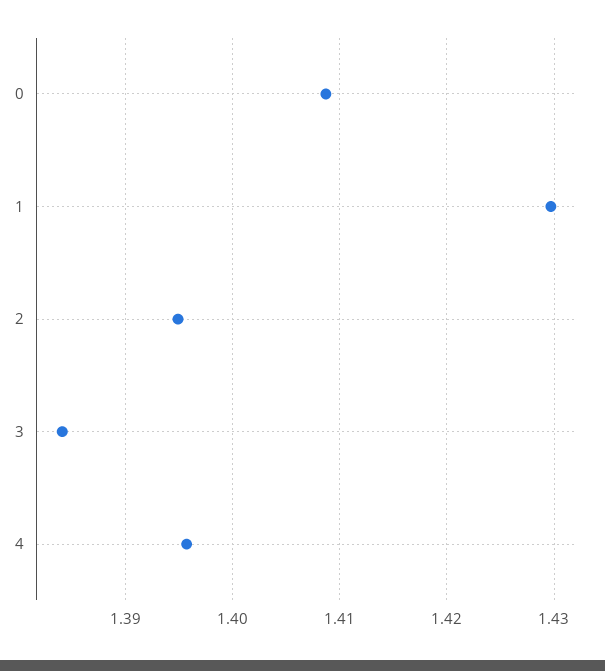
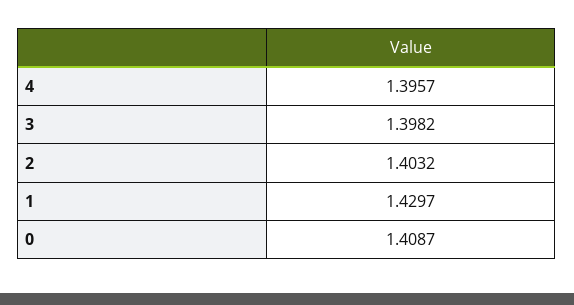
  {
    "0": 1.4087,
    "1": 1.4297,
-   "2": 1.395,
+   "2": 1.4032,
-   "3": 1.384,
+   "3": 1.3982,
    "4": 1.3957
  }

